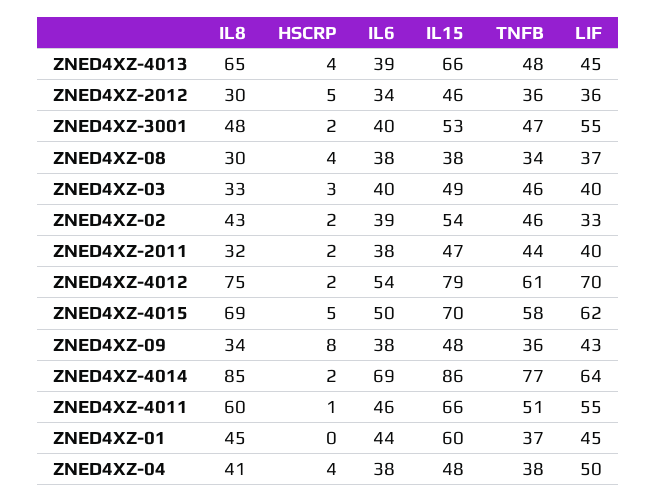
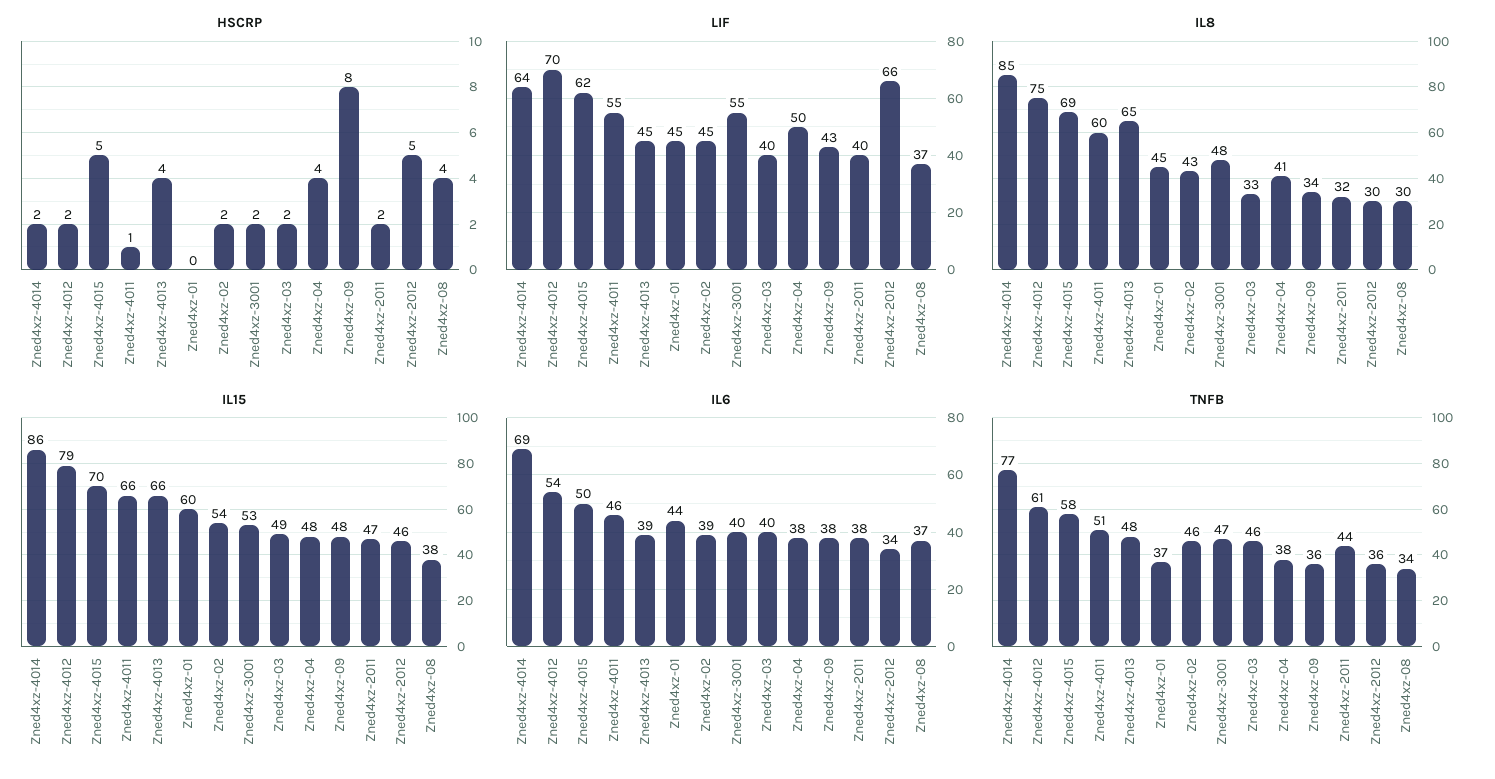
  {
    "IL8": {
      "ZNED4XZ-4013": 65,
      "ZNED4XZ-2012": 30,
      "ZNED4XZ-3001": 48,
      "ZNED4XZ-08": 30,
      "ZNED4XZ-03": 33,
      "ZNED4XZ-02": 43,
      "ZNED4XZ-2011": 32,
      "ZNED4XZ-4012": 75,
      "ZNED4XZ-4015": 69,
      "ZNED4XZ-09": 34,
      "ZNED4XZ-4014": 85,
      "ZNED4XZ-4011": 60,
      "ZNED4XZ-01": 45,
      "ZNED4XZ-04": 41
    },
    "HSCRP": {
      "ZNED4XZ-4013": 4,
      "ZNED4XZ-2012": 5,
      "ZNED4XZ-3001": 2,
      "ZNED4XZ-08": 4,
-     "ZNED4XZ-03": 3,
+     "ZNED4XZ-03": 2,
      "ZNED4XZ-02": 2,
      "ZNED4XZ-2011": 2,
      "ZNED4XZ-4012": 2,
      "ZNED4XZ-4015": 5,
      "ZNED4XZ-09": 8,
      "ZNED4XZ-4014": 2,
      "ZNED4XZ-4011": 1,
      "ZNED4XZ-01": 0,
      "ZNED4XZ-04": 4
    },
    "IL6": {
      "ZNED4XZ-4013": 39,
      "ZNED4XZ-2012": 34,
      "ZNED4XZ-3001": 40,
-     "ZNED4XZ-08": 38,
+     "ZNED4XZ-08": 37,
      "ZNED4XZ-03": 40,
      "ZNED4XZ-02": 39,
      "ZNED4XZ-2011": 38,
      "ZNED4XZ-4012": 54,
      "ZNED4XZ-4015": 50,
      "ZNED4XZ-09": 38,
      "ZNED4XZ-4014": 69,
      "ZNED4XZ-4011": 46,
      "ZNED4XZ-01": 44,
      "ZNED4XZ-04": 38
    },
    "IL15": {
      "ZNED4XZ-4013": 66,
      "ZNED4XZ-2012": 46,
      "ZNED4XZ-3001": 53,
      "ZNED4XZ-08": 38,
      "ZNED4XZ-03": 49,
      "ZNED4XZ-02": 54,
      "ZNED4XZ-2011": 47,
      "ZNED4XZ-4012": 79,
      "ZNED4XZ-4015": 70,
      "ZNED4XZ-09": 48,
      "ZNED4XZ-4014": 86,
      "ZNED4XZ-4011": 66,
      "ZNED4XZ-01": 60,
      "ZNED4XZ-04": 48
    },
    "TNFB": {
      "ZNED4XZ-4013": 48,
      "ZNED4XZ-2012": 36,
      "ZNED4XZ-3001": 47,
      "ZNED4XZ-08": 34,
      "ZNED4XZ-03": 46,
      "ZNED4XZ-02": 46,
      "ZNED4XZ-2011": 44,
      "ZNED4XZ-4012": 61,
      "ZNED4XZ-4015": 58,
      "ZNED4XZ-09": 36,
      "ZNED4XZ-4014": 77,
      "ZNED4XZ-4011": 51,
      "ZNED4XZ-01": 37,
      "ZNED4XZ-04": 38
    },
    "LIF": {
      "ZNED4XZ-4013": 45,
-     "ZNED4XZ-2012": 36,
+     "ZNED4XZ-2012": 66,
      "ZNED4XZ-3001": 55,
      "ZNED4XZ-08": 37,
      "ZNED4XZ-03": 40,
-     "ZNED4XZ-02": 33,
+     "ZNED4XZ-02": 45,
      "ZNED4XZ-2011": 40,
      "ZNED4XZ-4012": 70,
      "ZNED4XZ-4015": 62,
      "ZNED4XZ-09": 43,
      "ZNED4XZ-4014": 64,
      "ZNED4XZ-4011": 55,
      "ZNED4XZ-01": 45,
      "ZNED4XZ-04": 50
    }
  }

